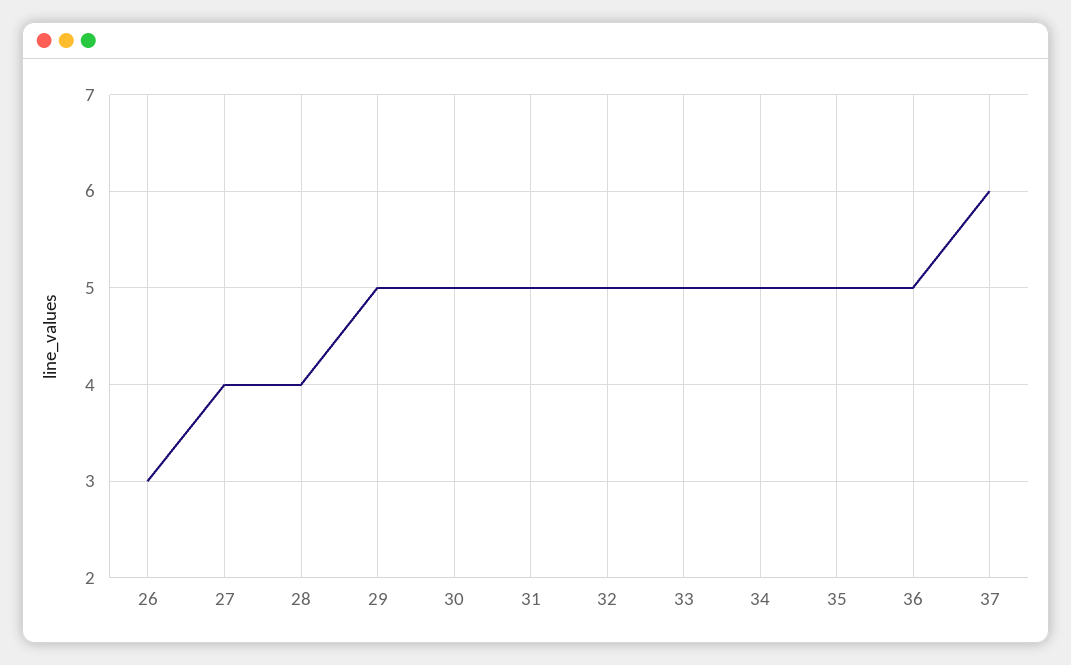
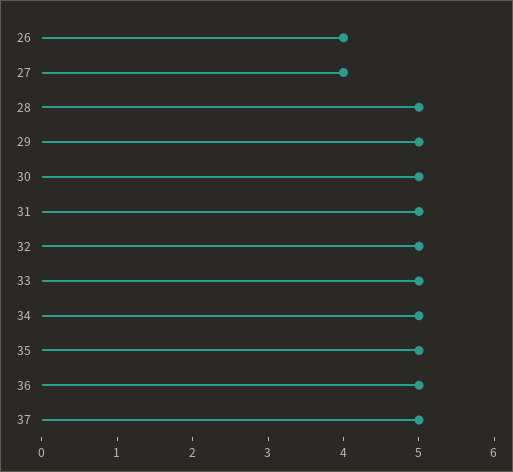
  {
-   "26": 3,
+   "26": 4,
    "27": 4,
-   "28": 4,
+   "28": 5,
    "29": 5,
    "30": 5,
    "31": 5,
    "32": 5,
    "33": 5,
    "34": 5,
    "35": 5,
    "36": 5,
-   "37": 6
+   "37": 5
  }

